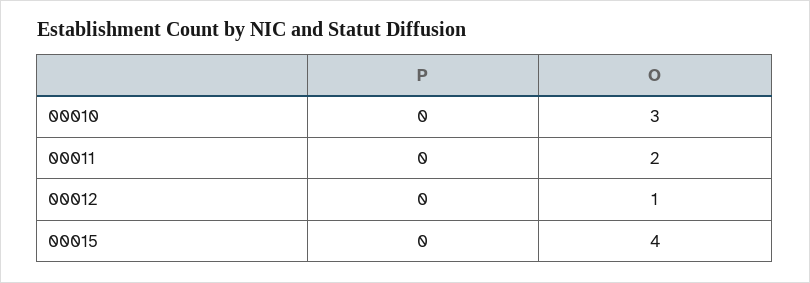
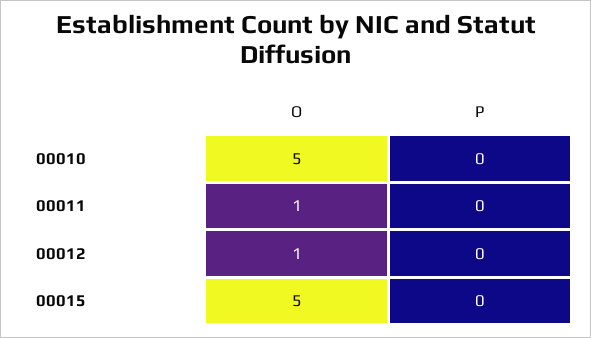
  {
    "P": {
      "00010": 0,
      "00011": 0,
      "00012": 0,
      "00015": 0
    },
    "O": {
-     "00010": 3,
+     "00010": 5,
-     "00011": 2,
+     "00011": 1,
      "00012": 1,
-     "00015": 4
+     "00015": 5
    }
  }

